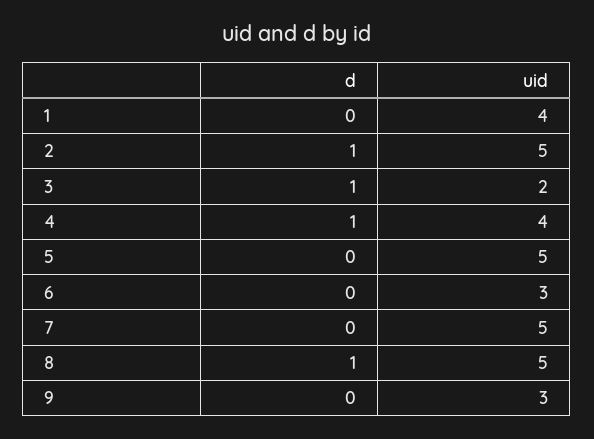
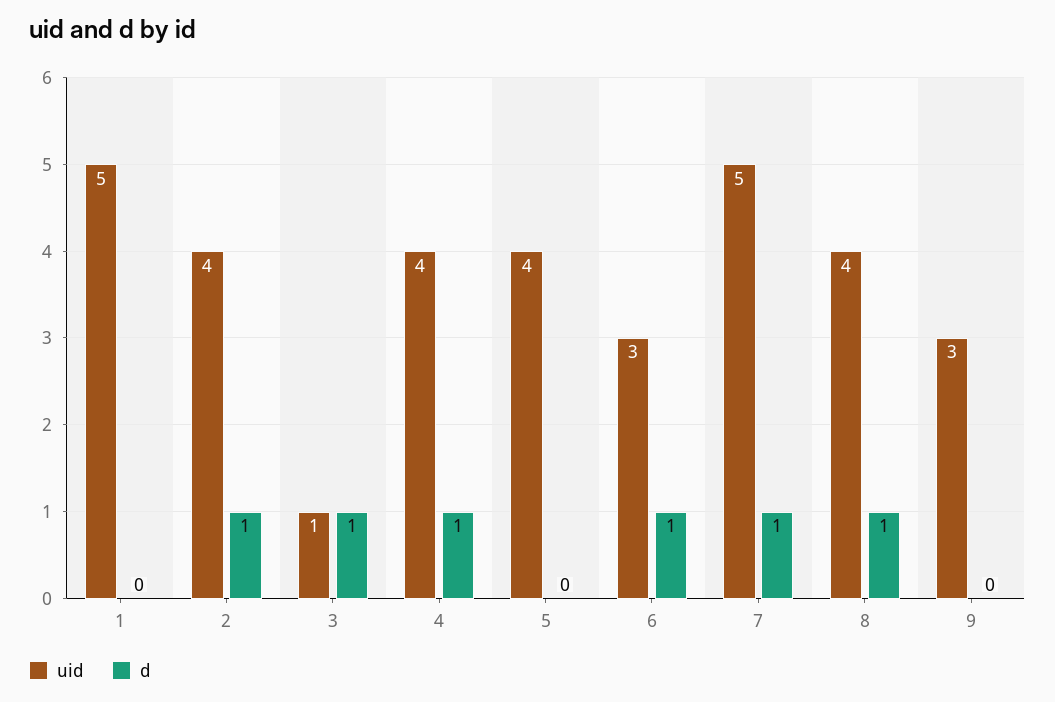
  {
    "d": {
      "1": 0,
      "2": 1,
      "3": 1,
      "4": 1,
      "5": 0,
-     "6": 0,
+     "6": 1,
-     "7": 0,
+     "7": 1,
      "8": 1,
      "9": 0
    },
    "uid": {
-     "1": 4,
+     "1": 5,
-     "2": 5,
+     "2": 4,
-     "3": 2,
+     "3": 1,
      "4": 4,
-     "5": 5,
+     "5": 4,
      "6": 3,
      "7": 5,
-     "8": 5,
+     "8": 4,
      "9": 3
    }
  }

